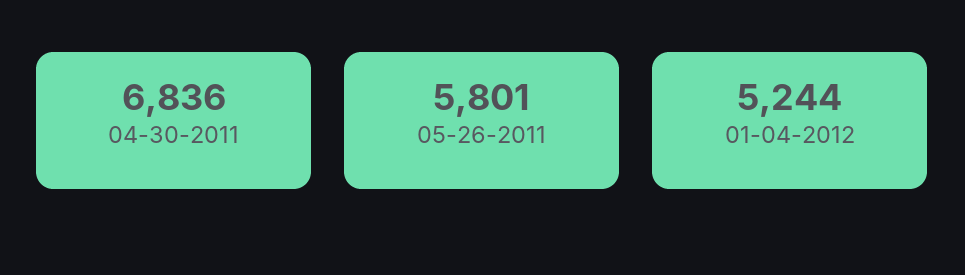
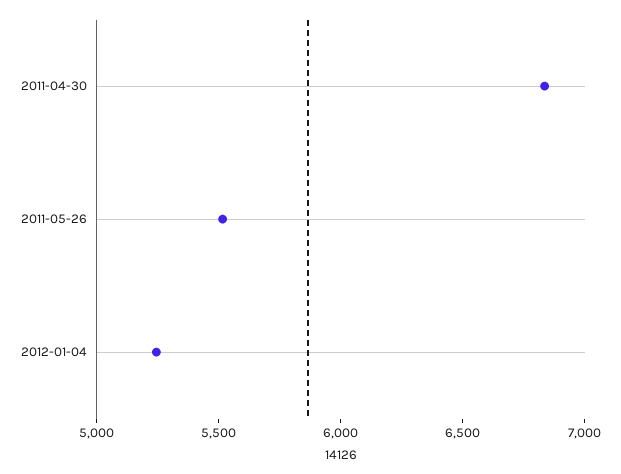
  {
    "04-30-2011": 6836,
-   "05-26-2011": 5801,
+   "05-26-2011": 5500,
    "01-04-2012": 5244
  }

